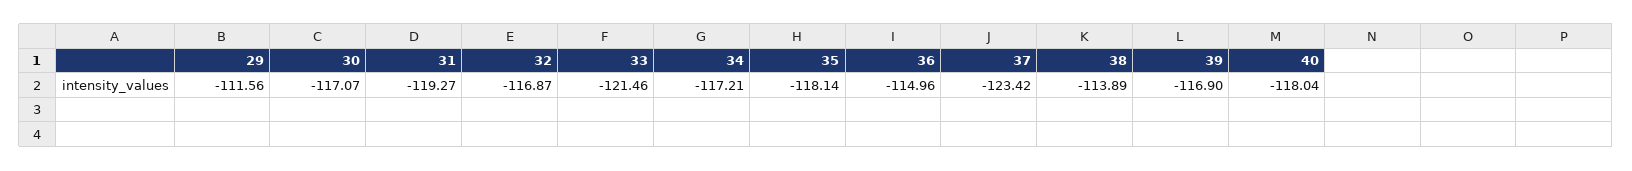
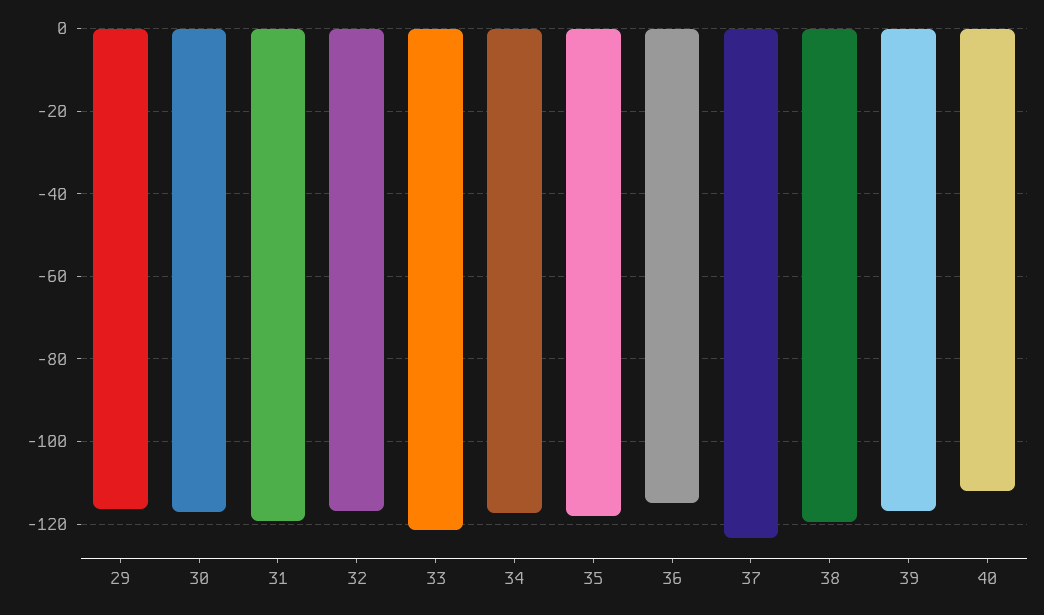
  {
-   "29": -111.56,
+   "29": -116,
    "30": -117.07,
    "31": -119.27,
    "32": -116.87,
    "33": -121.46,
    "34": -117.21,
    "35": -118.14,
    "36": -114.96,
    "37": -123.42,
-   "38": -113.89,
+   "38": -120,
    "39": -116.9,
-   "40": -118.04
+   "40": -112
  }

